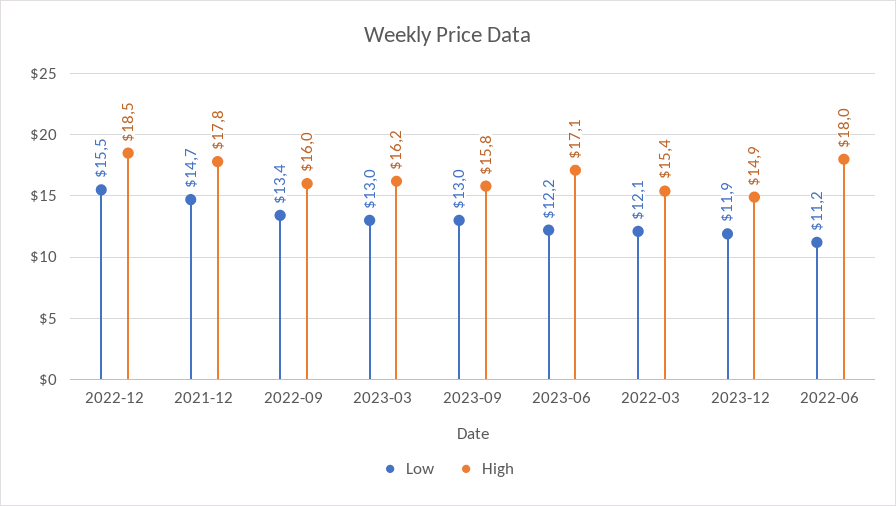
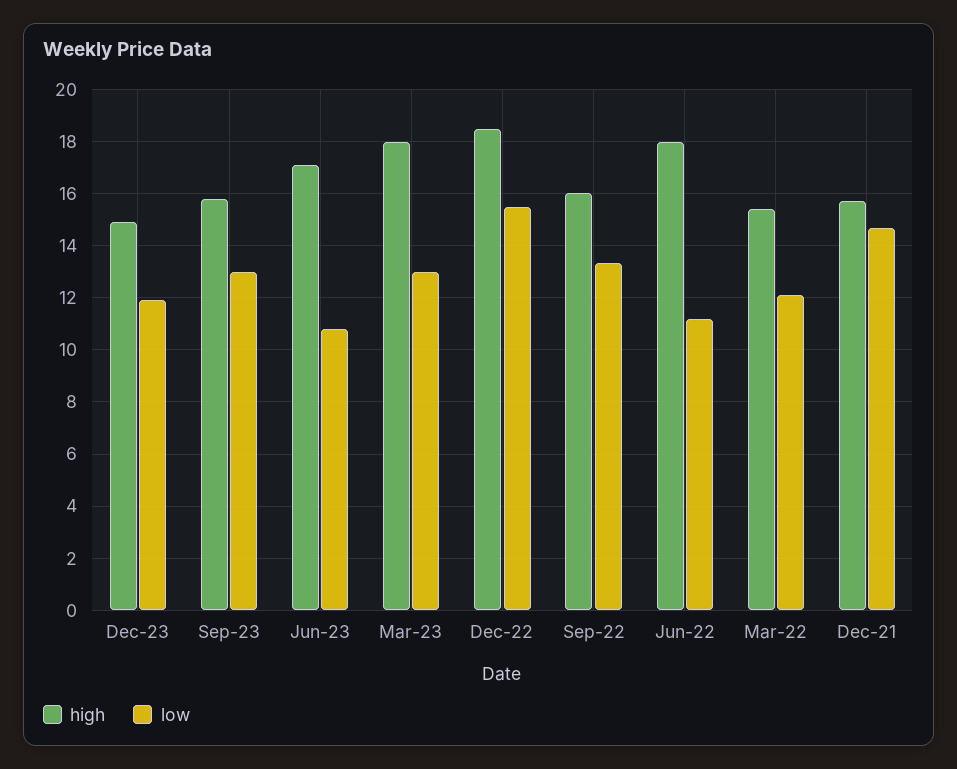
  {
    "Low": {
      "2022-12": 15.5,
      "2021-12": 14.7,
      "2022-09": 13.4,
      "2023-03": 13,
      "2023-09": 13,
-     "2023-06": 12.2,
+     "2023-06": 10.75,
      "2022-03": 12.1,
      "2023-12": 11.9,
      "2022-06": 11.2
    },
    "High": {
      "2022-12": 18.5,
-     "2021-12": 17.8,
+     "2021-12": 15.75,
      "2022-09": 16,
-     "2023-03": 16.2,
+     "2023-03": 18,
      "2023-09": 15.8,
      "2023-06": 17.1,
      "2022-03": 15.4,
      "2023-12": 14.9,
      "2022-06": 18
    }
  }

